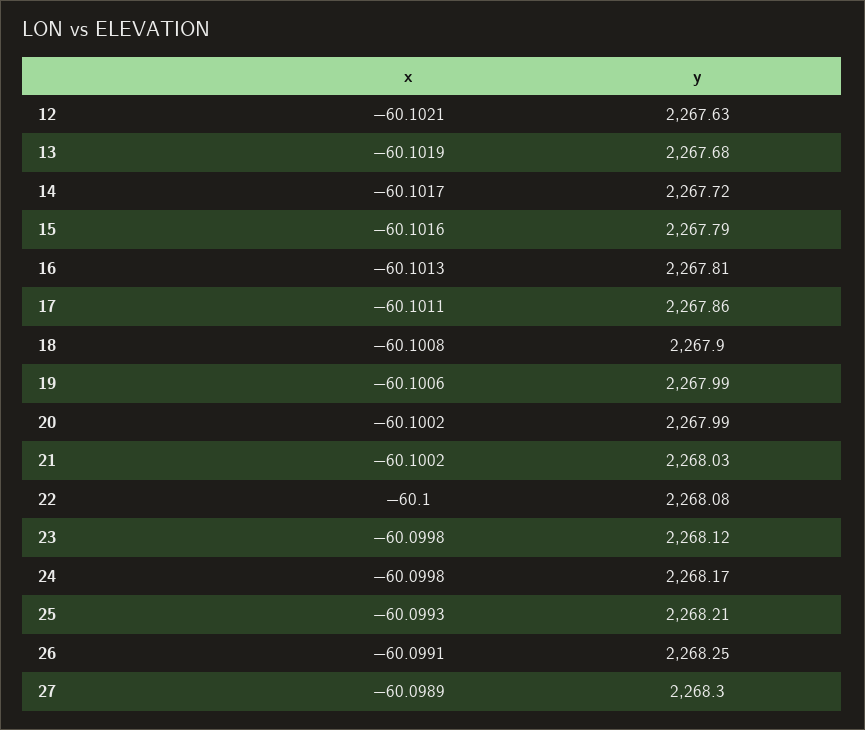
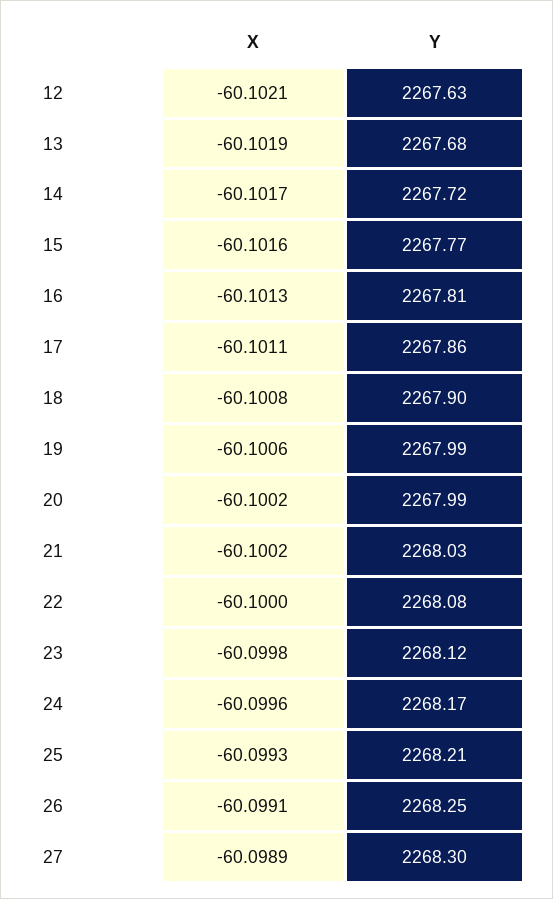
  {
    "x": {
      "12": -60.1021,
      "13": -60.1019,
      "14": -60.1017,
      "15": -60.1016,
      "16": -60.1013,
      "17": -60.1011,
      "18": -60.1008,
      "19": -60.1006,
      "20": -60.1002,
      "21": -60.1002,
      "22": -60.1,
      "23": -60.0998,
-     "24": -60.0998,
+     "24": -60.0996,
      "25": -60.0993,
      "26": -60.0991,
      "27": -60.0989
    },
    "y": {
      "12": 2267.63,
      "13": 2267.68,
      "14": 2267.72,
-     "15": 2267.79,
+     "15": 2267.77,
      "16": 2267.81,
      "17": 2267.86,
      "18": 2267.9,
      "19": 2267.99,
      "20": 2267.99,
      "21": 2268.03,
      "22": 2268.08,
      "23": 2268.12,
      "24": 2268.17,
      "25": 2268.21,
      "26": 2268.25,
      "27": 2268.3
    }
  }

